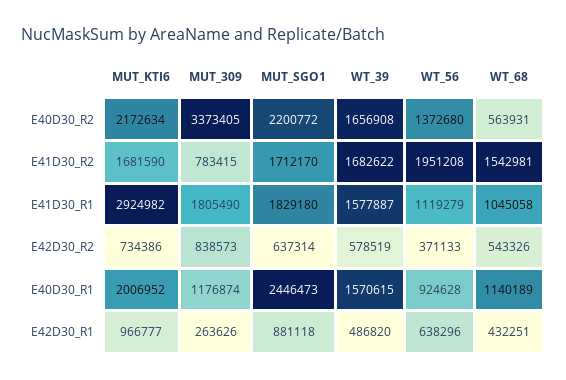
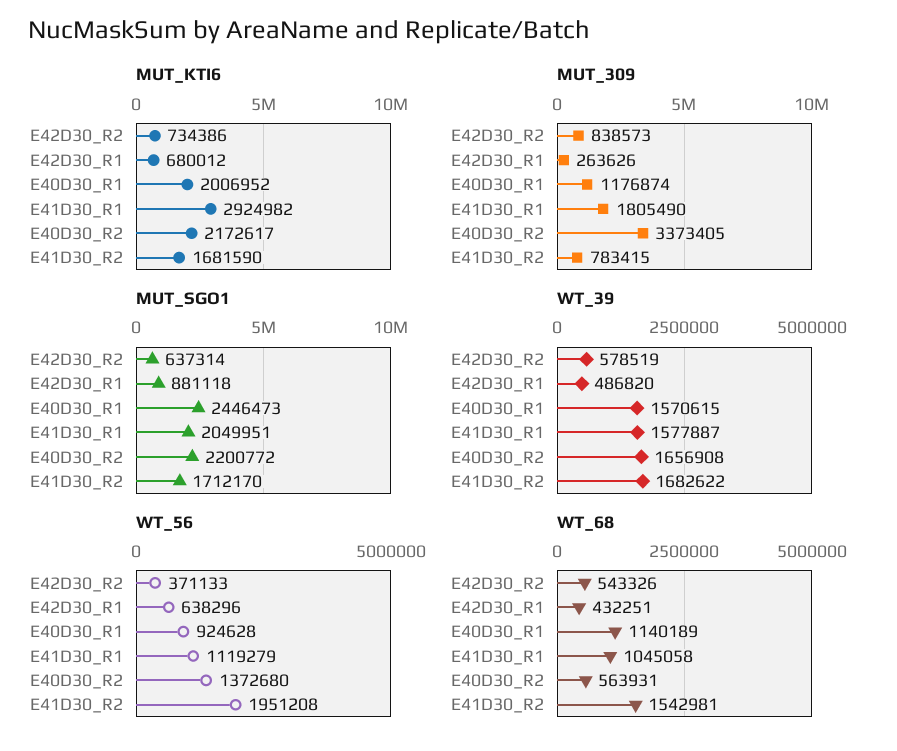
  {
    "MUT_KTI6": {
-     "E40D30_R2": 2172634,
+     "E40D30_R2": 2172617,
      "E41D30_R2": 1681590,
      "E41D30_R1": 2924982,
      "E42D30_R2": 734386,
      "E40D30_R1": 2006952,
-     "E42D30_R1": 966777
+     "E42D30_R1": 680012
    },
    "MUT_309": {
      "E40D30_R2": 3373405,
      "E41D30_R2": 783415,
      "E41D30_R1": 1805490,
      "E42D30_R2": 838573,
      "E40D30_R1": 1176874,
      "E42D30_R1": 263626
    },
    "MUT_SGO1": {
      "E40D30_R2": 2200772,
      "E41D30_R2": 1712170,
-     "E41D30_R1": 1829180,
+     "E41D30_R1": 2049951,
      "E42D30_R2": 637314,
      "E40D30_R1": 2446473,
      "E42D30_R1": 881118
    },
    "WT_39": {
      "E40D30_R2": 1656908,
      "E41D30_R2": 1682622,
      "E41D30_R1": 1577887,
      "E42D30_R2": 578519,
      "E40D30_R1": 1570615,
      "E42D30_R1": 486820
    },
    "WT_56": {
      "E40D30_R2": 1372680,
      "E41D30_R2": 1951208,
      "E41D30_R1": 1119279,
      "E42D30_R2": 371133,
      "E40D30_R1": 924628,
      "E42D30_R1": 638296
    },
    "WT_68": {
      "E40D30_R2": 563931,
      "E41D30_R2": 1542981,
      "E41D30_R1": 1045058,
      "E42D30_R2": 543326,
      "E40D30_R1": 1140189,
      "E42D30_R1": 432251
    }
  }

